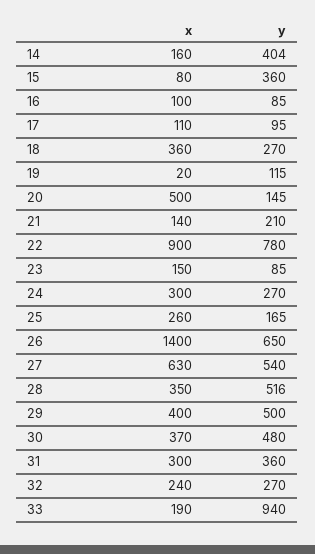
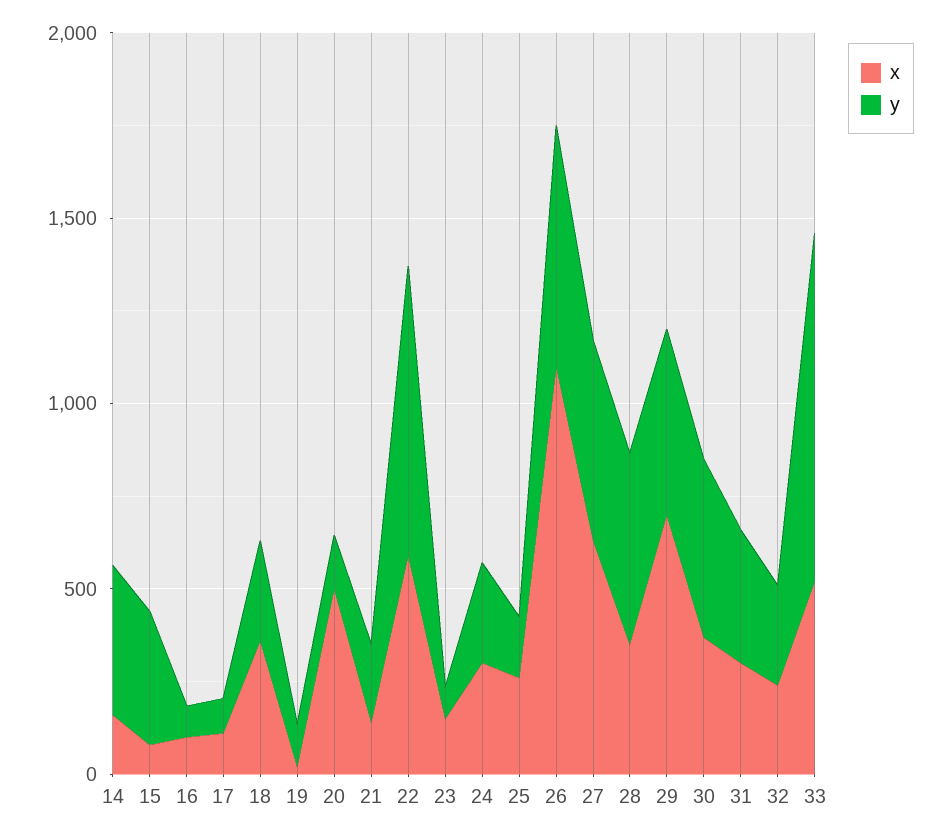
  {
    "x": {
      "14": 160,
      "15": 80,
      "16": 100,
      "17": 110,
      "18": 360,
      "19": 20,
      "20": 500,
      "21": 140,
-     "22": 900,
+     "22": 600,
      "23": 150,
      "24": 300,
      "25": 260,
-     "26": 1400,
+     "26": 1100,
      "27": 630,
      "28": 350,
-     "29": 400,
+     "29": 700,
      "30": 370,
      "31": 300,
      "32": 240,
-     "33": 190
+     "33": 500
    },
    "y": {
      "14": 404,
      "15": 360,
      "16": 85,
      "17": 95,
      "18": 270,
      "19": 115,
      "20": 145,
      "21": 210,
      "22": 780,
      "23": 85,
      "24": 270,
      "25": 165,
      "26": 650,
      "27": 540,
      "28": 516,
      "29": 500,
      "30": 480,
      "31": 360,
      "32": 270,
      "33": 940
    }
  }

